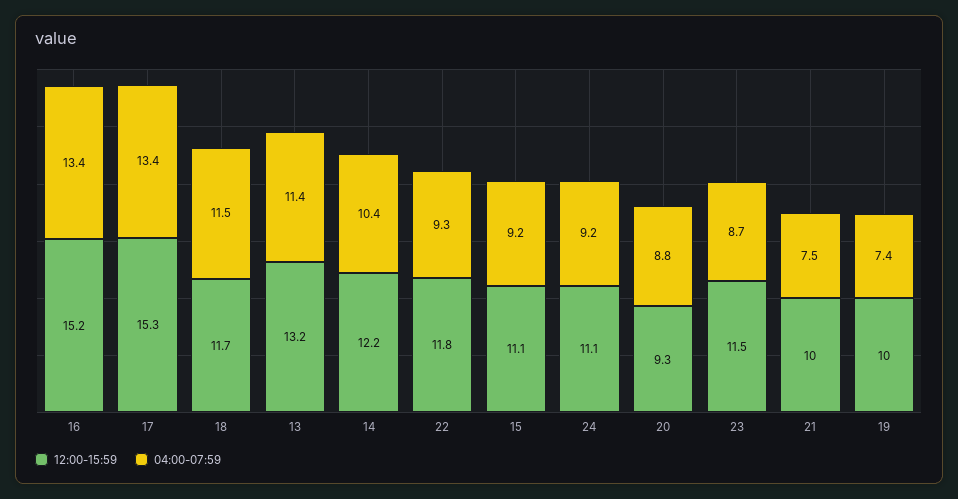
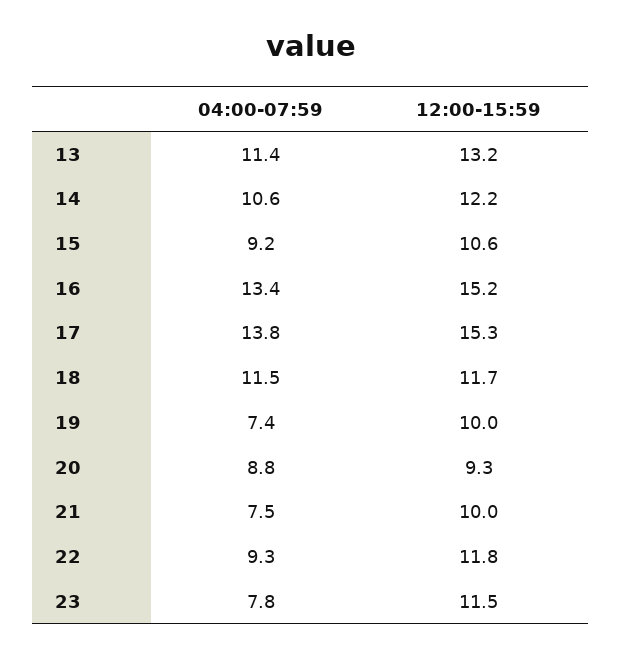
  {
    "12:00-15:59": {
      "16": 15.2,
      "17": 15.3,
      "18": 11.7,
      "13": 13.2,
      "14": 12.2,
      "22": 11.8,
-     "15": 11.1,
+     "15": 10.6,
-     "24": 11.1,
      "20": 9.3,
      "23": 11.5,
      "21": 10,
      "19": 10
    },
    "04:00-07:59": {
      "16": 13.4,
-     "17": 13.4,
+     "17": 13.8,
      "18": 11.5,
      "13": 11.4,
-     "14": 10.4,
+     "14": 10.6,
      "22": 9.3,
      "15": 9.2,
-     "24": 9.2,
      "20": 8.8,
-     "23": 8.7,
+     "23": 7.8,
      "21": 7.5,
      "19": 7.4
    }
  }

